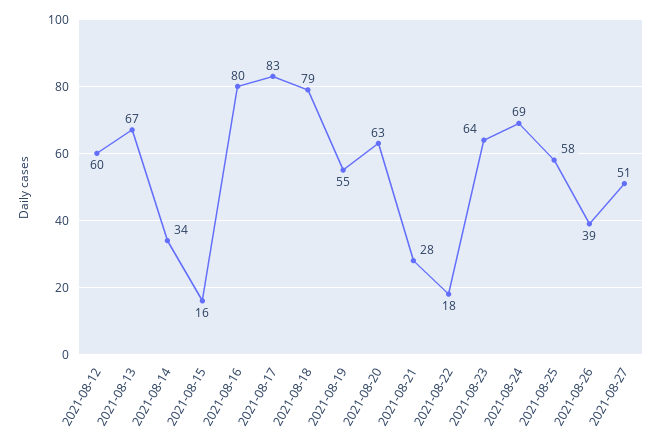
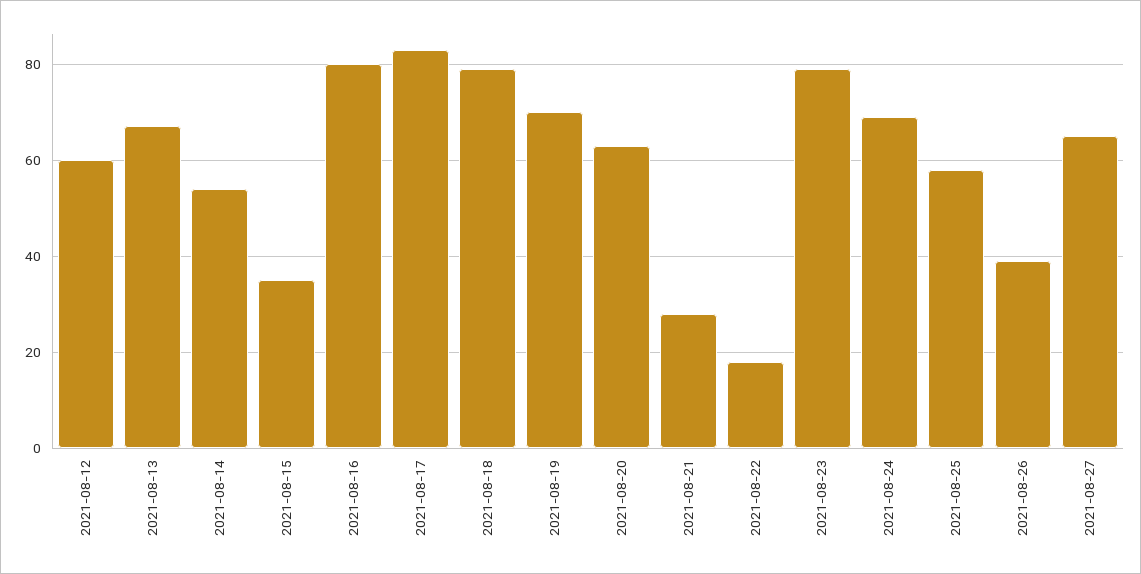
  {
    "2021-08-12": 60,
    "2021-08-13": 67,
-   "2021-08-14": 34,
+   "2021-08-14": 55,
-   "2021-08-15": 16,
+   "2021-08-15": 35,
    "2021-08-16": 80,
    "2021-08-17": 83,
    "2021-08-18": 79,
-   "2021-08-19": 55,
+   "2021-08-19": 70,
    "2021-08-20": 63,
    "2021-08-21": 28,
    "2021-08-22": 18,
-   "2021-08-23": 64,
+   "2021-08-23": 80,
    "2021-08-24": 69,
    "2021-08-25": 58,
    "2021-08-26": 39,
-   "2021-08-27": 51
+   "2021-08-27": 65
  }

